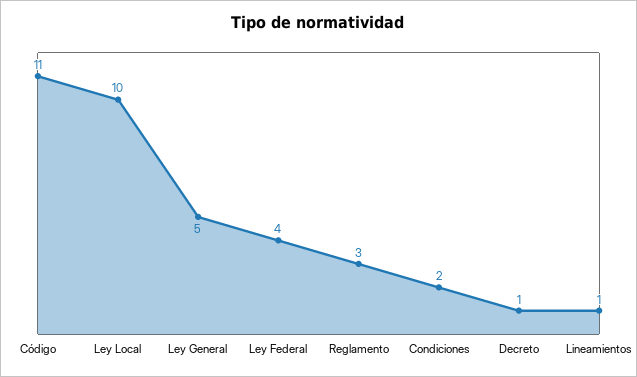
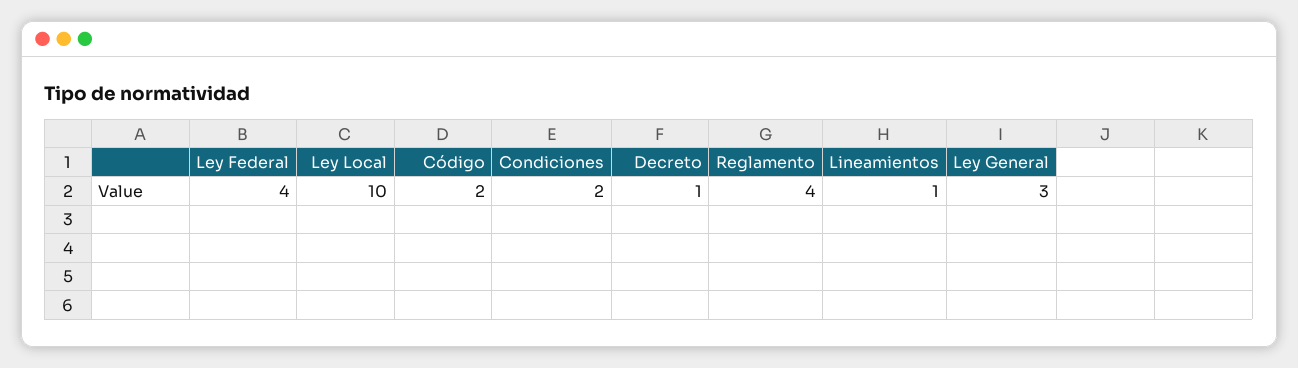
  {
-   "Código": 11,
+   "Código": 2,
    "Ley Local": 10,
-   "Ley General": 5,
+   "Ley General": 3,
    "Ley Federal": 4,
-   "Reglamento": 3,
+   "Reglamento": 4,
    "Condiciones": 2,
    "Decreto": 1,
    "Lineamientos": 1
  }

